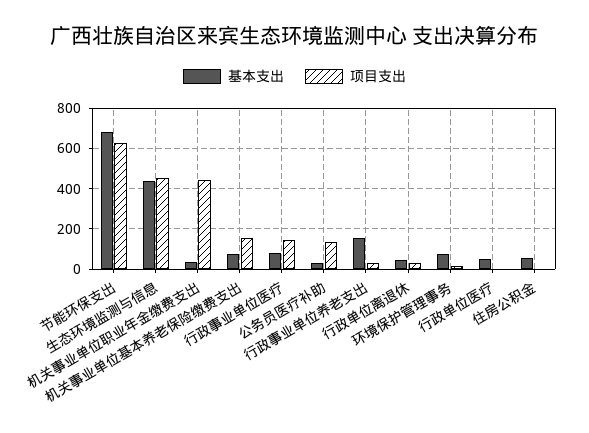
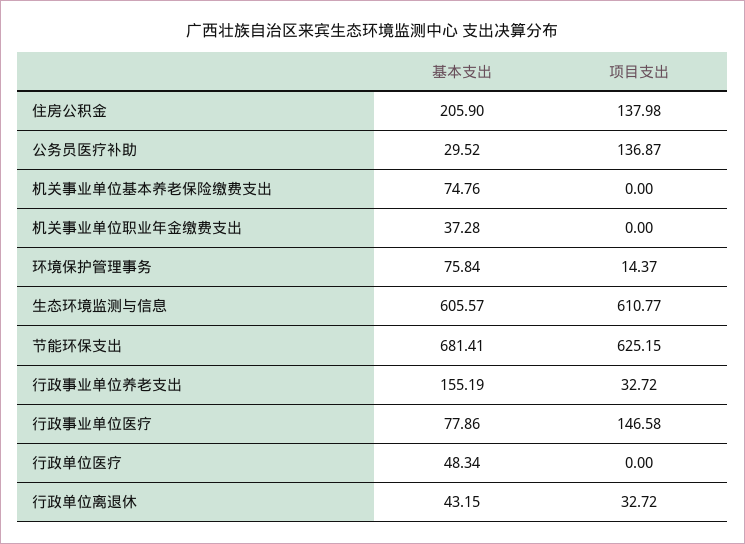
  {
    "基本支出": {
      "节能环保支出": 681.41,
-     "生态环境监测与信息": 450,
+     "生态环境监测与信息": 605.57,
      "机关事业单位职业年金缴费支出": 37.28,
      "机关事业单位基本养老保险缴费支出": 74.76,
      "行政事业单位医疗": 77.86,
      "公务员医疗补助": 29.52,
      "行政事业单位养老支出": 155.19,
      "行政单位离退休": 43.15,
      "环境保护管理事务": 75.84,
      "行政单位医疗": 48.34,
-     "住房公积金": 50
+     "住房公积金": 205.9
    },
    "项目支出": {
      "节能环保支出": 625.15,
-     "生态环境监测与信息": 450,
+     "生态环境监测与信息": 610.77,
-     "机关事业单位职业年金缴费支出": 450,
+     "机关事业单位职业年金缴费支出": 0,
-     "机关事业单位基本养老保险缴费支出": 150,
+     "机关事业单位基本养老保险缴费支出": 0,
      "行政事业单位医疗": 146.58,
      "公务员医疗补助": 136.87,
      "行政事业单位养老支出": 32.72,
      "行政单位离退休": 32.72,
      "环境保护管理事务": 14.37,
      "行政单位医疗": 0,
-     "住房公积金": 0
+     "住房公积金": 137.98
    }
  }

